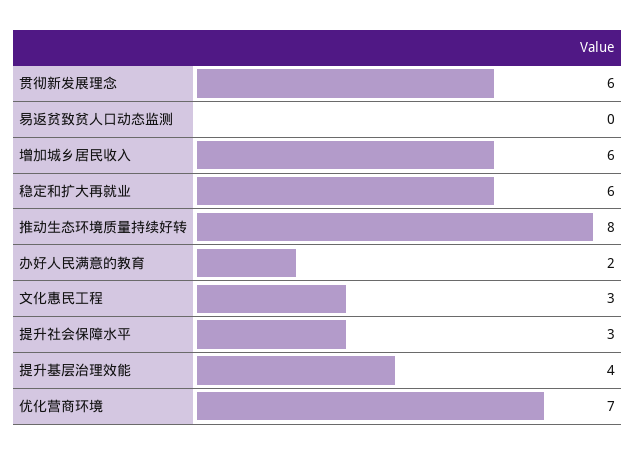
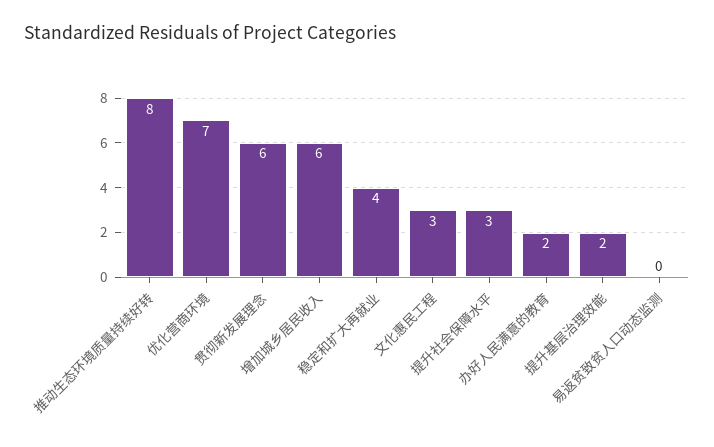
  {
    "贯彻新发展理念": 6,
    "易返贫致贫人口动态监测": 0,
    "增加城乡居民收入": 6,
-   "稳定和扩大再就业": 6,
+   "稳定和扩大再就业": 4,
    "推动生态环境质量持续好转": 8,
    "办好人民满意的教育": 2,
    "文化惠民工程": 3,
    "提升社会保障水平": 3,
-   "提升基层治理效能": 4,
+   "提升基层治理效能": 2,
    "优化营商环境": 7
  }

